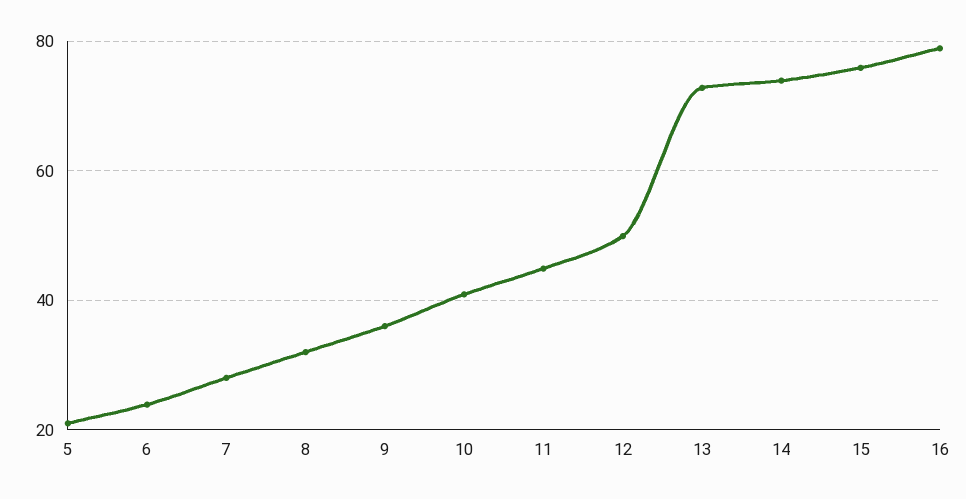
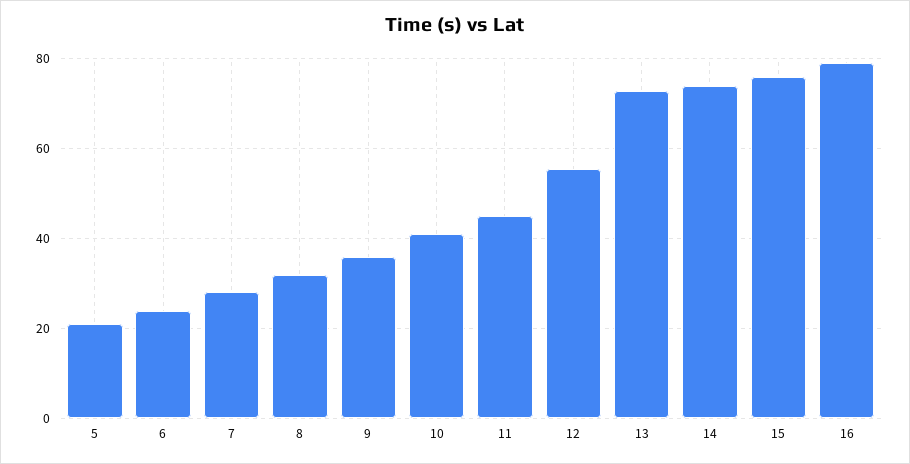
  {
    "5": 22,
    "6": 24,
    "7": 28,
    "8": 32,
    "9": 36,
    "10": 40,
    "11": 44,
-   "12": 50,
+   "12": 56,
    "13": 72,
    "14": 74,
    "15": 76,
    "16": 78
  }

